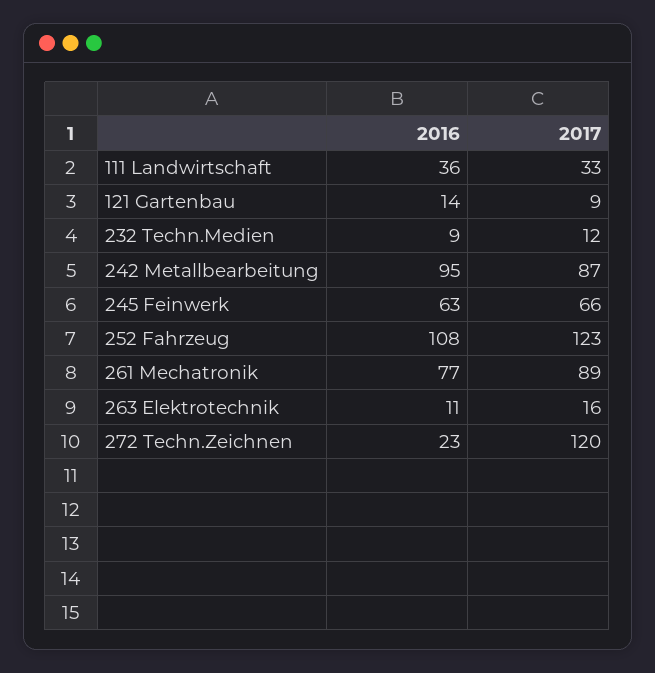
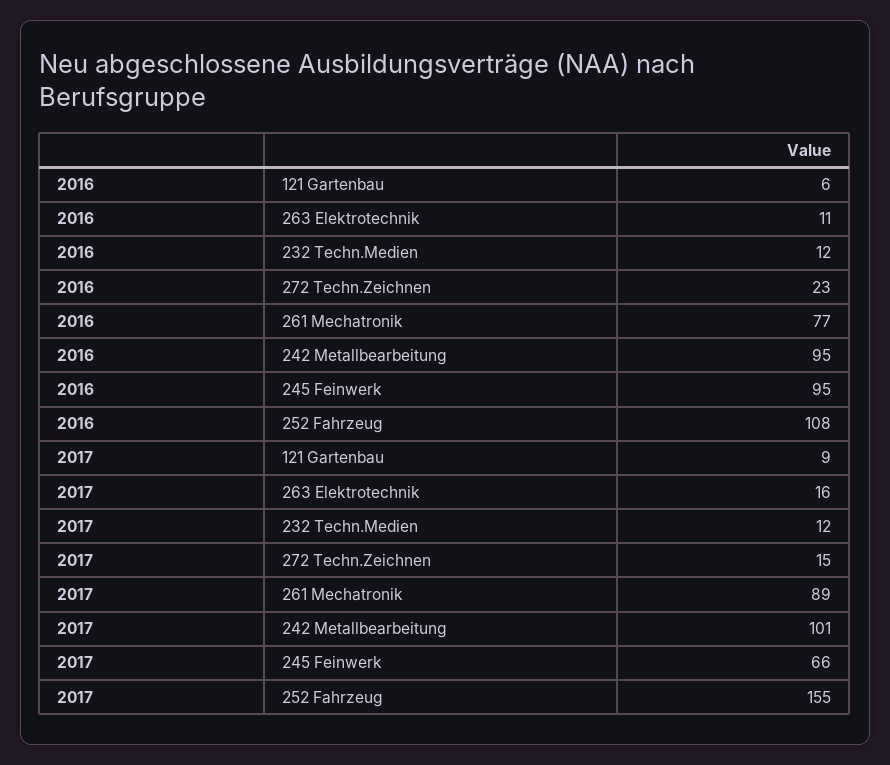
  {
    "2016": {
-     "111 Landwirtschaft": 36,
-     "121 Gartenbau": 14,
+     "121 Gartenbau": 6,
-     "232 Techn.Medien": 9,
+     "232 Techn.Medien": 12,
      "242 Metallbearbeitung": 95,
-     "245 Feinwerk": 63,
+     "245 Feinwerk": 95,
      "252 Fahrzeug": 108,
      "261 Mechatronik": 77,
      "263 Elektrotechnik": 11,
      "272 Techn.Zeichnen": 23
    },
    "2017": {
-     "111 Landwirtschaft": 33,
      "121 Gartenbau": 9,
      "232 Techn.Medien": 12,
-     "242 Metallbearbeitung": 87,
+     "242 Metallbearbeitung": 101,
      "245 Feinwerk": 66,
-     "252 Fahrzeug": 123,
+     "252 Fahrzeug": 155,
      "261 Mechatronik": 89,
      "263 Elektrotechnik": 16,
-     "272 Techn.Zeichnen": 120
+     "272 Techn.Zeichnen": 15
    }
  }

